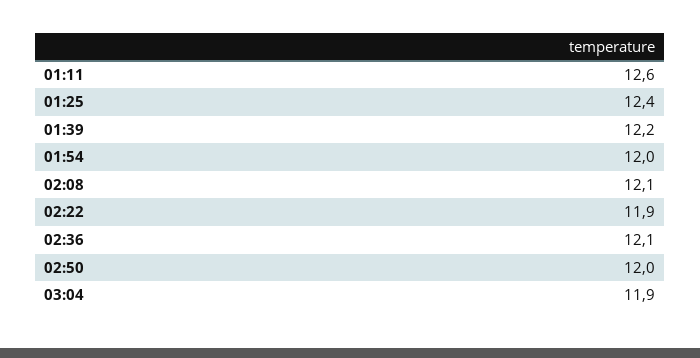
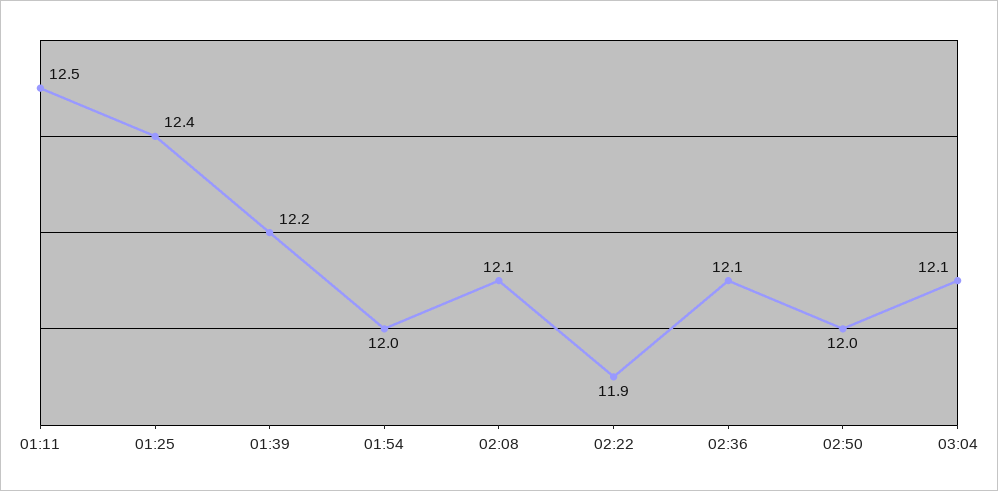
  {
-   "01:11": 12.6,
+   "01:11": 12.5,
    "01:25": 12.4,
    "01:39": 12.2,
    "01:54": 12,
    "02:08": 12.1,
    "02:22": 11.9,
    "02:36": 12.1,
    "02:50": 12,
-   "03:04": 11.9
+   "03:04": 12.1
  }

